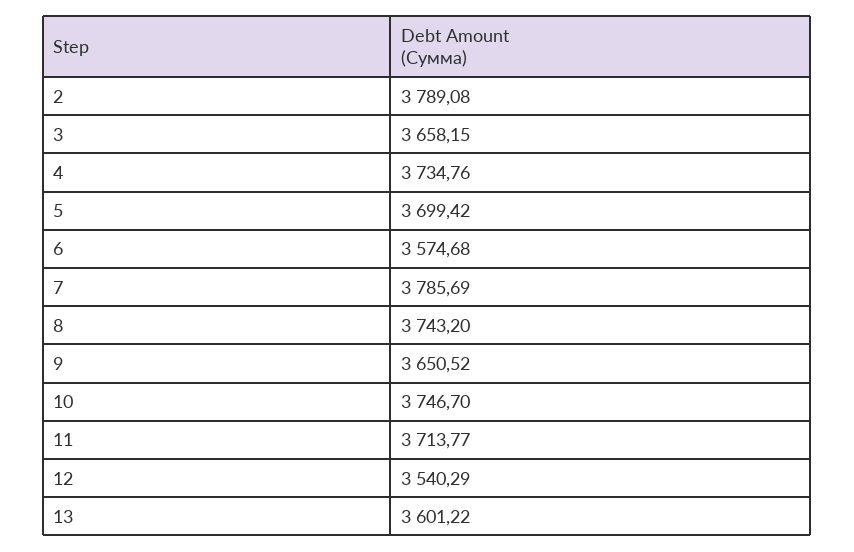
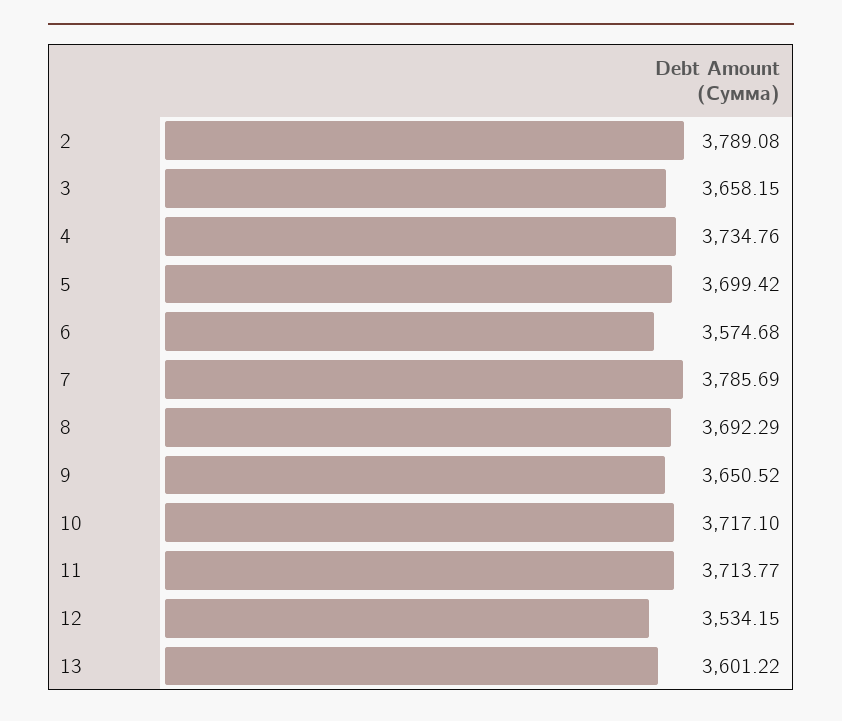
  {
    "2": 3789.08,
    "3": 3658.15,
    "4": 3734.76,
    "5": 3699.42,
    "6": 3574.68,
    "7": 3785.69,
-   "8": 3743.2,
+   "8": 3692.29,
    "9": 3650.52,
-   "10": 3746.7,
+   "10": 3717.1,
    "11": 3713.77,
-   "12": 3540.29,
+   "12": 3534.15,
    "13": 3601.22
  }

